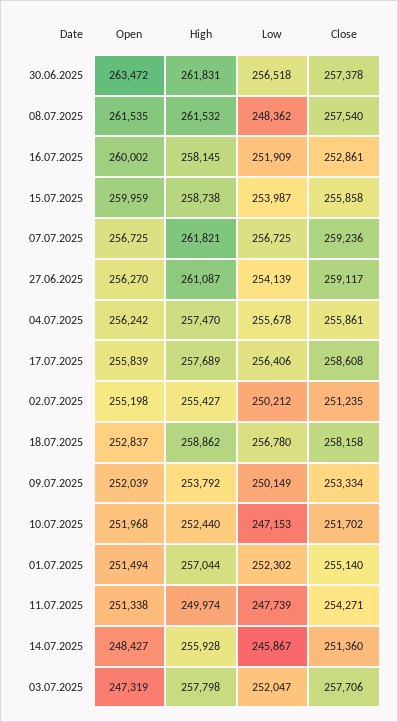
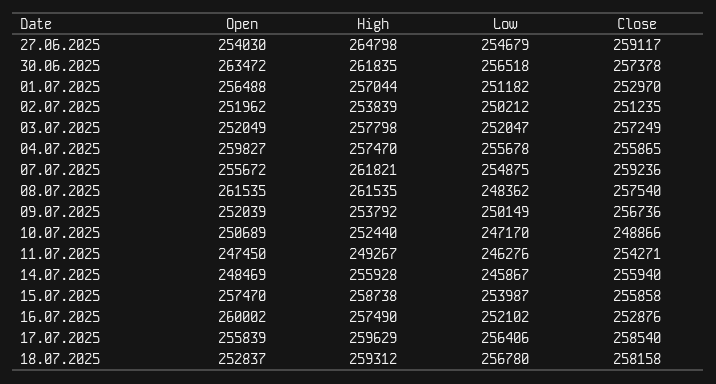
  {
    "Open": {
      "30.06.2025": 263472,
      "08.07.2025": 261535,
      "16.07.2025": 260002,
-     "15.07.2025": 259959,
+     "15.07.2025": 257470,
-     "07.07.2025": 256725,
+     "07.07.2025": 255672,
-     "27.06.2025": 256270,
+     "27.06.2025": 254030,
-     "04.07.2025": 256242,
+     "04.07.2025": 259827,
      "17.07.2025": 255839,
-     "02.07.2025": 255198,
+     "02.07.2025": 251962,
      "18.07.2025": 252837,
      "09.07.2025": 252039,
-     "10.07.2025": 251968,
+     "10.07.2025": 250689,
-     "01.07.2025": 251494,
+     "01.07.2025": 256488,
-     "11.07.2025": 251338,
+     "11.07.2025": 247450,
-     "14.07.2025": 248427,
+     "14.07.2025": 248469,
-     "03.07.2025": 247319
+     "03.07.2025": 252049
    },
    "High": {
-     "30.06.2025": 261831,
+     "30.06.2025": 261835,
-     "08.07.2025": 261532,
+     "08.07.2025": 261535,
-     "16.07.2025": 258145,
+     "16.07.2025": 257490,
      "15.07.2025": 258738,
      "07.07.2025": 261821,
-     "27.06.2025": 261087,
+     "27.06.2025": 264798,
      "04.07.2025": 257470,
-     "17.07.2025": 257689,
+     "17.07.2025": 259629,
-     "02.07.2025": 255427,
+     "02.07.2025": 253839,
-     "18.07.2025": 258862,
+     "18.07.2025": 259312,
      "09.07.2025": 253792,
      "10.07.2025": 252440,
      "01.07.2025": 257044,
-     "11.07.2025": 249974,
+     "11.07.2025": 249267,
      "14.07.2025": 255928,
      "03.07.2025": 257798
    },
    "Low": {
      "30.06.2025": 256518,
      "08.07.2025": 248362,
-     "16.07.2025": 251909,
+     "16.07.2025": 252102,
      "15.07.2025": 253987,
-     "07.07.2025": 256725,
+     "07.07.2025": 254875,
-     "27.06.2025": 254139,
+     "27.06.2025": 254679,
      "04.07.2025": 255678,
      "17.07.2025": 256406,
      "02.07.2025": 250212,
      "18.07.2025": 256780,
      "09.07.2025": 250149,
-     "10.07.2025": 247153,
+     "10.07.2025": 247170,
-     "01.07.2025": 252302,
+     "01.07.2025": 251182,
-     "11.07.2025": 247739,
+     "11.07.2025": 246276,
      "14.07.2025": 245867,
      "03.07.2025": 252047
    },
    "Close": {
      "30.06.2025": 257378,
      "08.07.2025": 257540,
-     "16.07.2025": 252861,
+     "16.07.2025": 252876,
      "15.07.2025": 255858,
      "07.07.2025": 259236,
      "27.06.2025": 259117,
-     "04.07.2025": 255861,
+     "04.07.2025": 255865,
-     "17.07.2025": 258608,
+     "17.07.2025": 258540,
      "02.07.2025": 251235,
      "18.07.2025": 258158,
-     "09.07.2025": 253334,
+     "09.07.2025": 256736,
-     "10.07.2025": 251702,
+     "10.07.2025": 248866,
-     "01.07.2025": 255140,
+     "01.07.2025": 252970,
      "11.07.2025": 254271,
-     "14.07.2025": 251360,
+     "14.07.2025": 255940,
-     "03.07.2025": 257706
+     "03.07.2025": 257249
    }
  }

